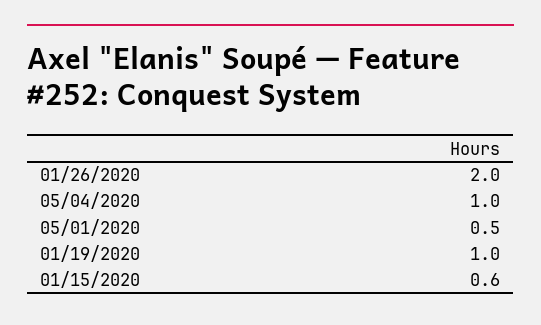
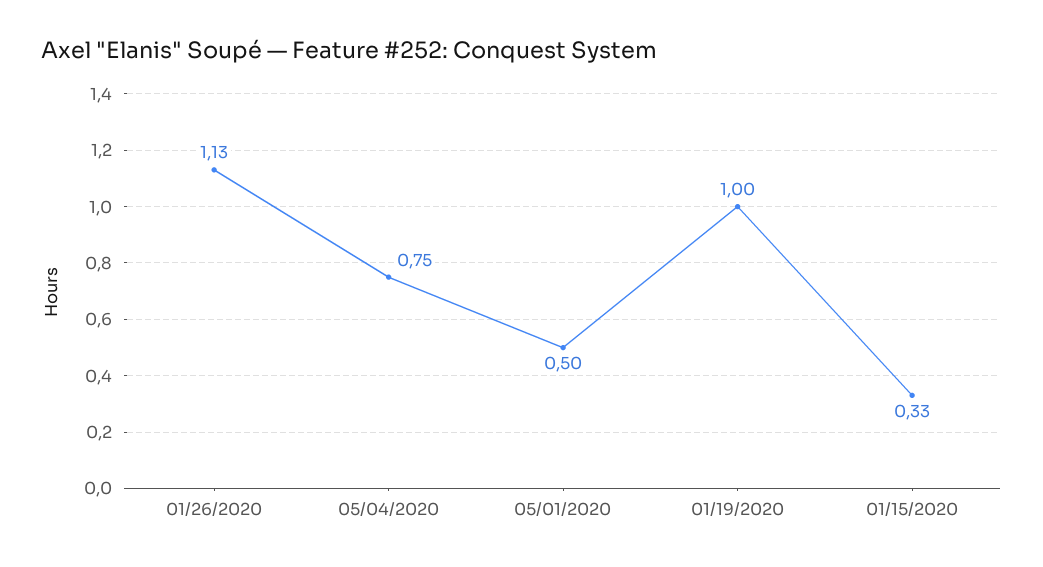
  {
-   "01/26/2020": 2,
+   "01/26/2020": 1.13,
-   "05/04/2020": 1,
+   "05/04/2020": 0.75,
    "05/01/2020": 0.5,
    "01/19/2020": 1,
-   "01/15/2020": 0.6
+   "01/15/2020": 0.33
  }

